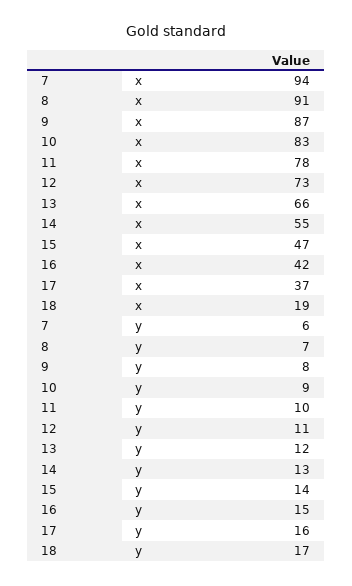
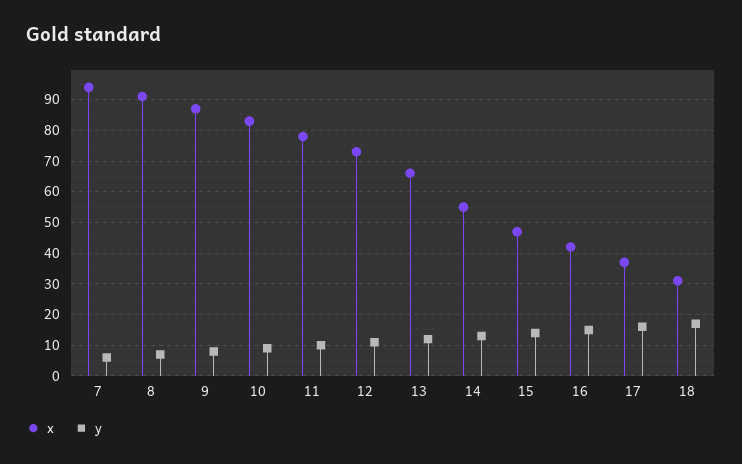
  {
    "x": {
      "7": 94,
      "8": 91,
      "9": 87,
      "10": 83,
      "11": 78,
      "12": 73,
      "13": 66,
      "14": 55,
      "15": 47,
      "16": 42,
      "17": 37,
-     "18": 19
+     "18": 30
    },
    "y": {
      "7": 6,
      "8": 7,
      "9": 8,
      "10": 9,
      "11": 10,
      "12": 11,
      "13": 12,
      "14": 13,
      "15": 14,
      "16": 15,
      "17": 16,
      "18": 17
    }
  }

